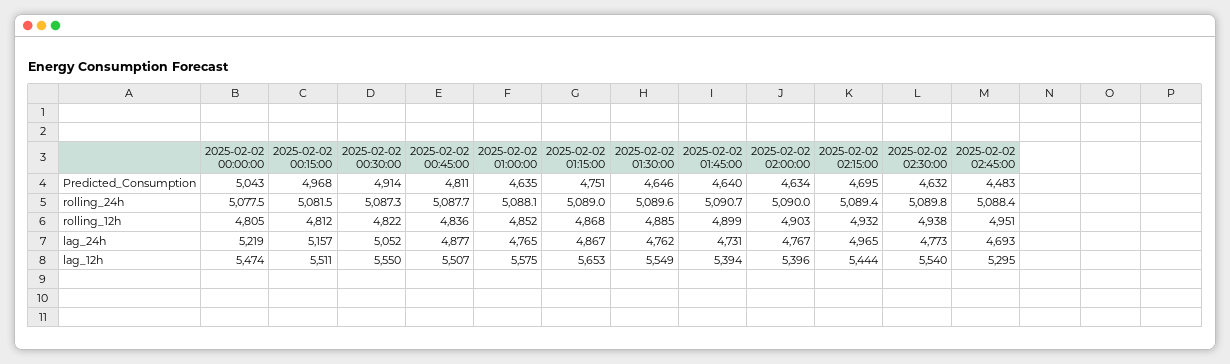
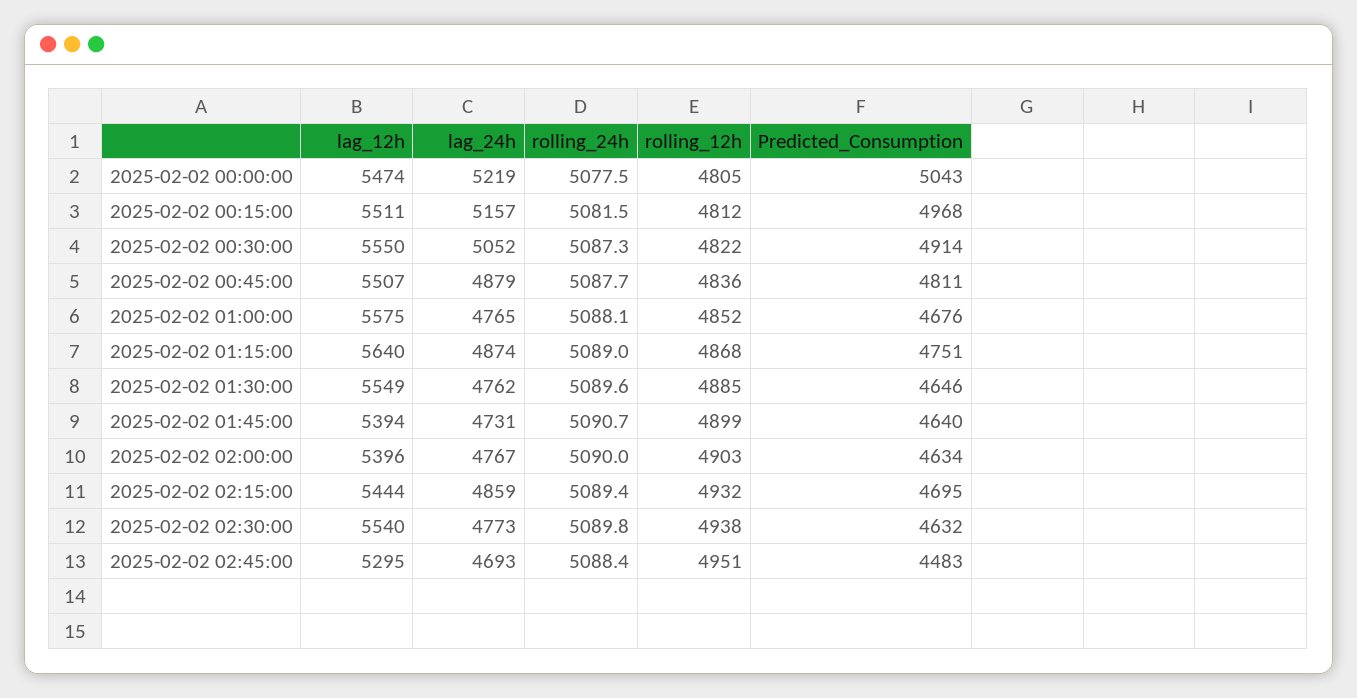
  {
    "2025-02-02 00:00:00": {
      "Predicted_Consumption": 5043,
      "rolling_24h": 5077.5,
      "rolling_12h": 4805,
      "lag_24h": 5219,
      "lag_12h": 5474
    },
    "2025-02-02 00:15:00": {
      "Predicted_Consumption": 4968,
      "rolling_24h": 5081.5,
      "rolling_12h": 4812,
      "lag_24h": 5157,
      "lag_12h": 5511
    },
    "2025-02-02 00:30:00": {
      "Predicted_Consumption": 4914,
      "rolling_24h": 5087.3,
      "rolling_12h": 4822,
      "lag_24h": 5052,
      "lag_12h": 5550
    },
    "2025-02-02 00:45:00": {
      "Predicted_Consumption": 4811,
      "rolling_24h": 5087.7,
      "rolling_12h": 4836,
-     "lag_24h": 4877,
+     "lag_24h": 4879,
      "lag_12h": 5507
    },
    "2025-02-02 01:00:00": {
-     "Predicted_Consumption": 4635,
+     "Predicted_Consumption": 4676,
      "rolling_24h": 5088.1,
      "rolling_12h": 4852,
      "lag_24h": 4765,
      "lag_12h": 5575
    },
    "2025-02-02 01:15:00": {
      "Predicted_Consumption": 4751,
      "rolling_24h": 5089,
      "rolling_12h": 4868,
-     "lag_24h": 4867,
+     "lag_24h": 4874,
-     "lag_12h": 5653
+     "lag_12h": 5640
    },
    "2025-02-02 01:30:00": {
      "Predicted_Consumption": 4646,
      "rolling_24h": 5089.6,
      "rolling_12h": 4885,
      "lag_24h": 4762,
      "lag_12h": 5549
    },
    "2025-02-02 01:45:00": {
      "Predicted_Consumption": 4640,
      "rolling_24h": 5090.7,
      "rolling_12h": 4899,
      "lag_24h": 4731,
      "lag_12h": 5394
    },
    "2025-02-02 02:00:00": {
      "Predicted_Consumption": 4634,
      "rolling_24h": 5090,
      "rolling_12h": 4903,
      "lag_24h": 4767,
      "lag_12h": 5396
    },
    "2025-02-02 02:15:00": {
      "Predicted_Consumption": 4695,
      "rolling_24h": 5089.4,
      "rolling_12h": 4932,
-     "lag_24h": 4965,
+     "lag_24h": 4859,
      "lag_12h": 5444
    },
    "2025-02-02 02:30:00": {
      "Predicted_Consumption": 4632,
      "rolling_24h": 5089.8,
      "rolling_12h": 4938,
      "lag_24h": 4773,
      "lag_12h": 5540
    },
    "2025-02-02 02:45:00": {
      "Predicted_Consumption": 4483,
      "rolling_24h": 5088.4,
      "rolling_12h": 4951,
      "lag_24h": 4693,
      "lag_12h": 5295
    }
  }

